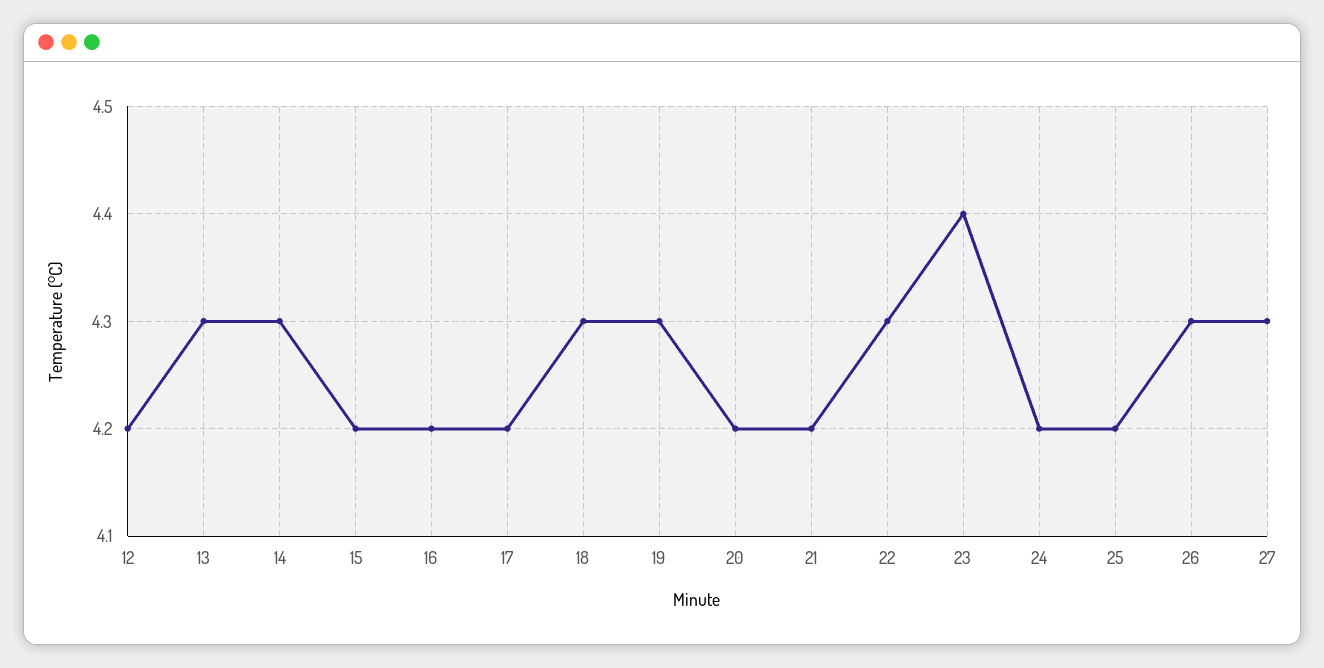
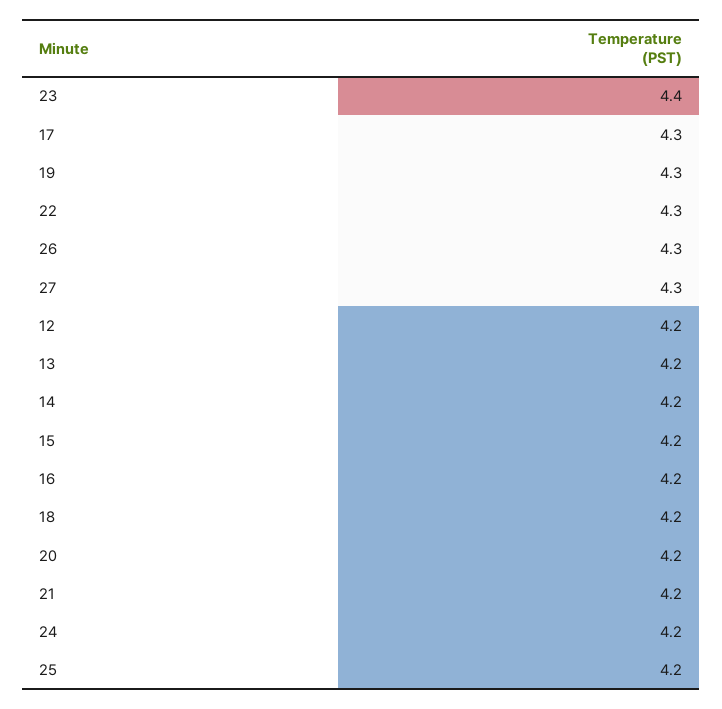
  {
    "12": 4.2,
-   "13": 4.3,
+   "13": 4.2,
-   "14": 4.3,
+   "14": 4.2,
    "15": 4.2,
    "16": 4.2,
-   "17": 4.2,
+   "17": 4.3,
-   "18": 4.3,
+   "18": 4.2,
    "19": 4.3,
    "20": 4.2,
    "21": 4.2,
    "22": 4.3,
    "23": 4.4,
    "24": 4.2,
    "25": 4.2,
    "26": 4.3,
    "27": 4.3
  }

